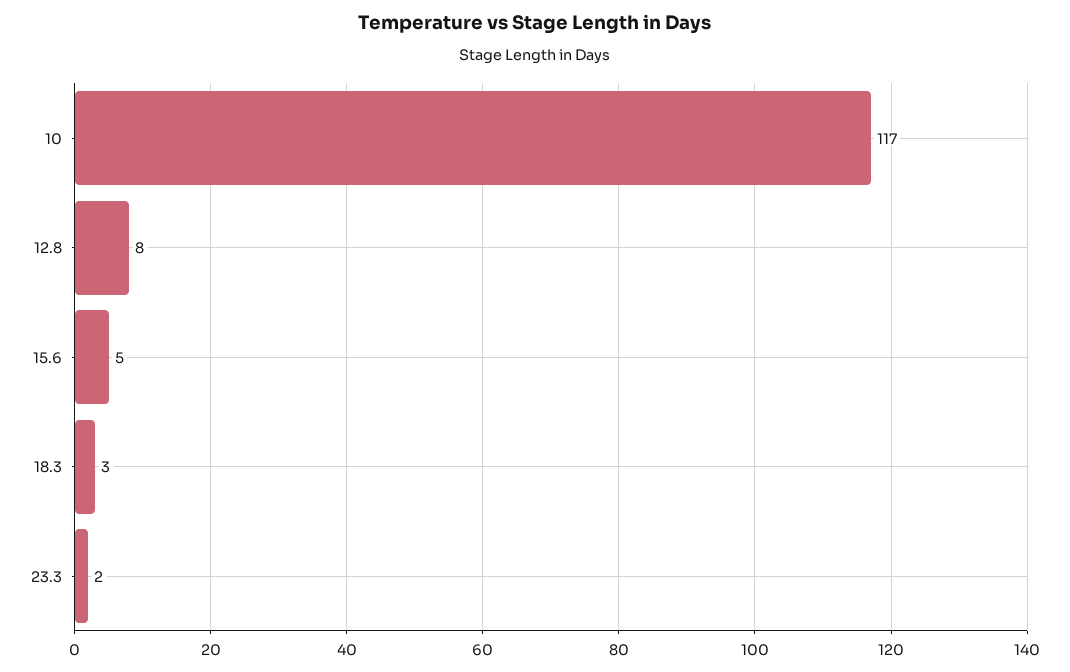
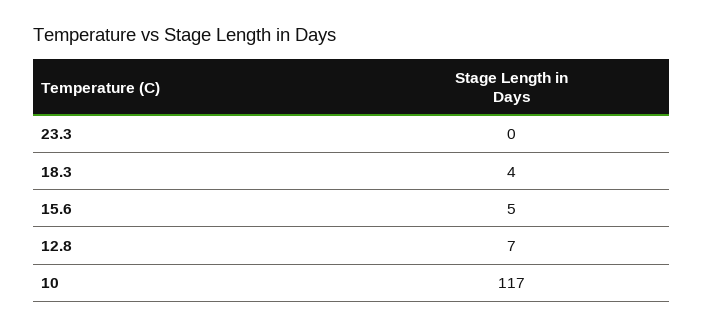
  {
    "10": 117,
-   "12.8": 8,
+   "12.8": 7,
    "15.6": 5,
-   "18.3": 3,
+   "18.3": 4,
-   "23.3": 2
+   "23.3": 0
  }

